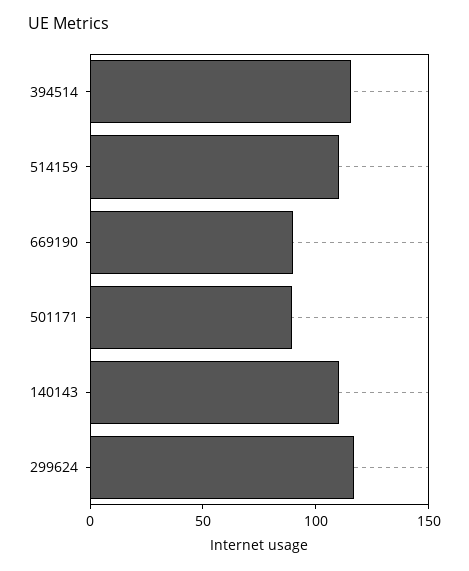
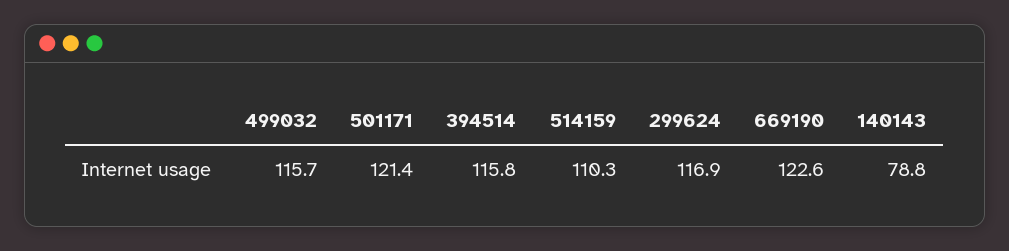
  {
    "394514": 115.8,
    "514159": 110.3,
-   "669190": 90,
+   "669190": 122.6,
-   "501171": 90,
+   "501171": 121.4,
-   "140143": 110,
+   "140143": 78.8,
-   "299624": 116.9
+   "299624": 116.9,
+   "499032": 115.7
  }

